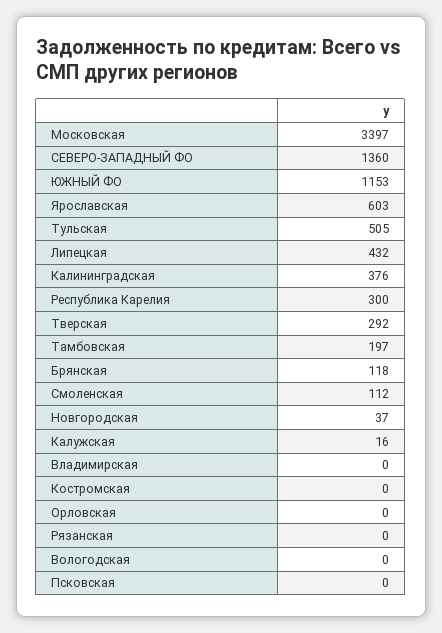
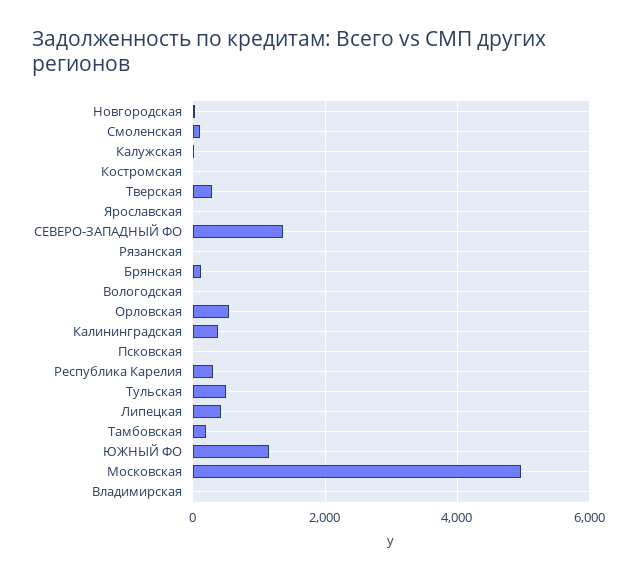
  {
-   "Московская": 3397,
+   "Московская": 5000,
    "СЕВЕРО-ЗАПАДНЫЙ ФО": 1360,
    "ЮЖНЫЙ ФО": 1153,
-   "Ярославская": 603,
+   "Ярославская": 0,
    "Тульская": 505,
    "Липецкая": 432,
    "Калининградская": 376,
    "Республика Карелия": 300,
    "Тверская": 292,
    "Тамбовская": 197,
    "Брянская": 118,
    "Смоленская": 112,
    "Новгородская": 37,
    "Калужская": 16,
    "Владимирская": 0,
    "Костромская": 0,
-   "Орловская": 0,
+   "Орловская": 600,
    "Рязанская": 0,
    "Вологодская": 0,
    "Псковская": 0
  }

